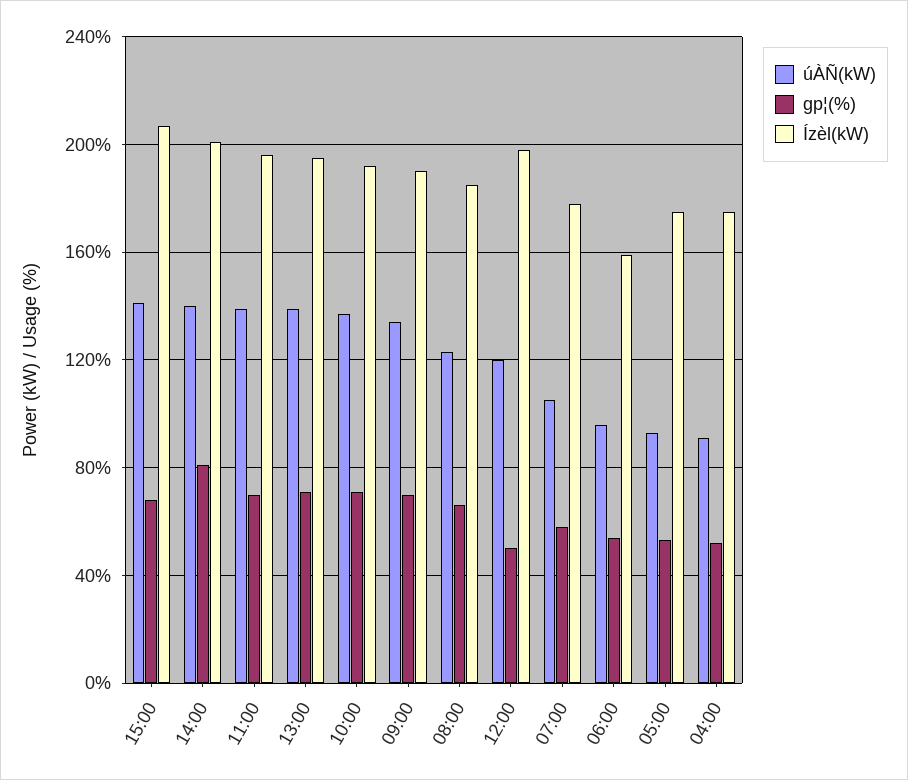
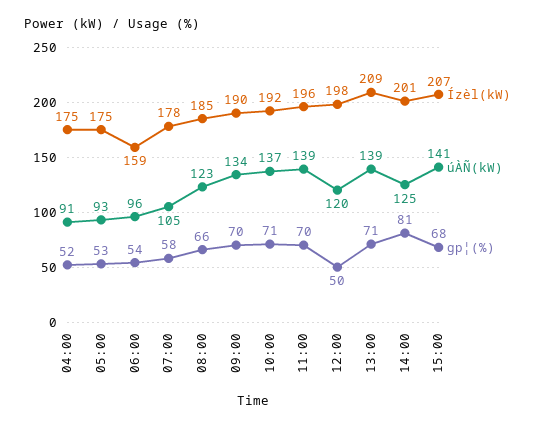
  {
    "úÀÑ(kW)": {
      "15:00": 141,
-     "14:00": 140,
+     "14:00": 125,
      "11:00": 139,
      "13:00": 139,
      "10:00": 137,
      "09:00": 134,
      "08:00": 123,
      "12:00": 120,
      "07:00": 105,
      "06:00": 96,
      "05:00": 93,
      "04:00": 91
    },
    "gp¦(%)": {
      "15:00": 68,
      "14:00": 81,
      "11:00": 70,
      "13:00": 71,
      "10:00": 71,
      "09:00": 70,
      "08:00": 66,
      "12:00": 50,
      "07:00": 58,
      "06:00": 54,
      "05:00": 53,
      "04:00": 52
    },
    "Ízèl(kW)": {
      "15:00": 207,
      "14:00": 201,
      "11:00": 196,
-     "13:00": 195,
+     "13:00": 209,
      "10:00": 192,
      "09:00": 190,
      "08:00": 185,
      "12:00": 198,
      "07:00": 178,
      "06:00": 159,
      "05:00": 175,
      "04:00": 175
    }
  }

